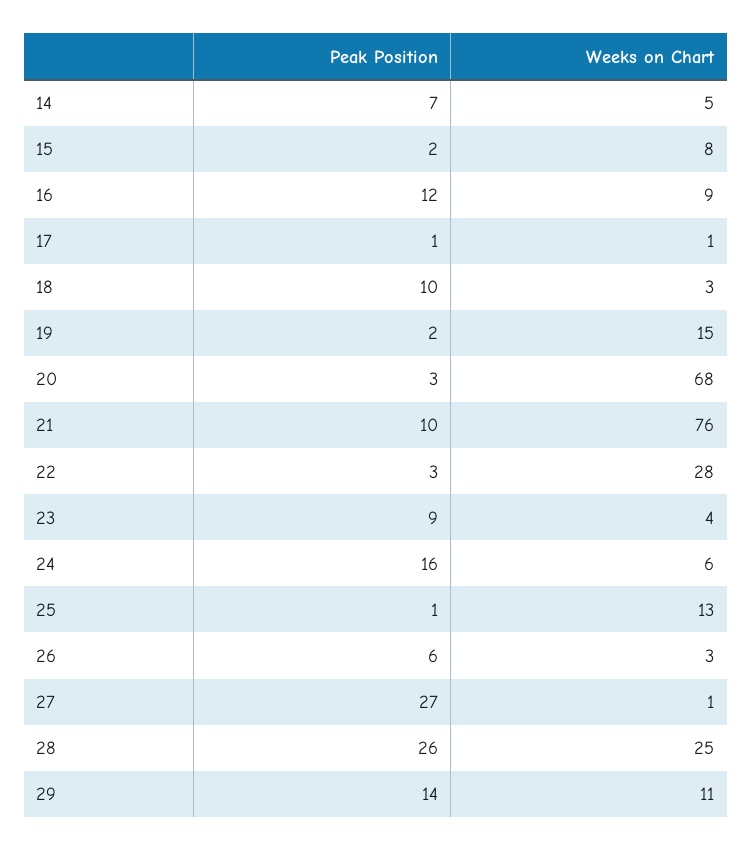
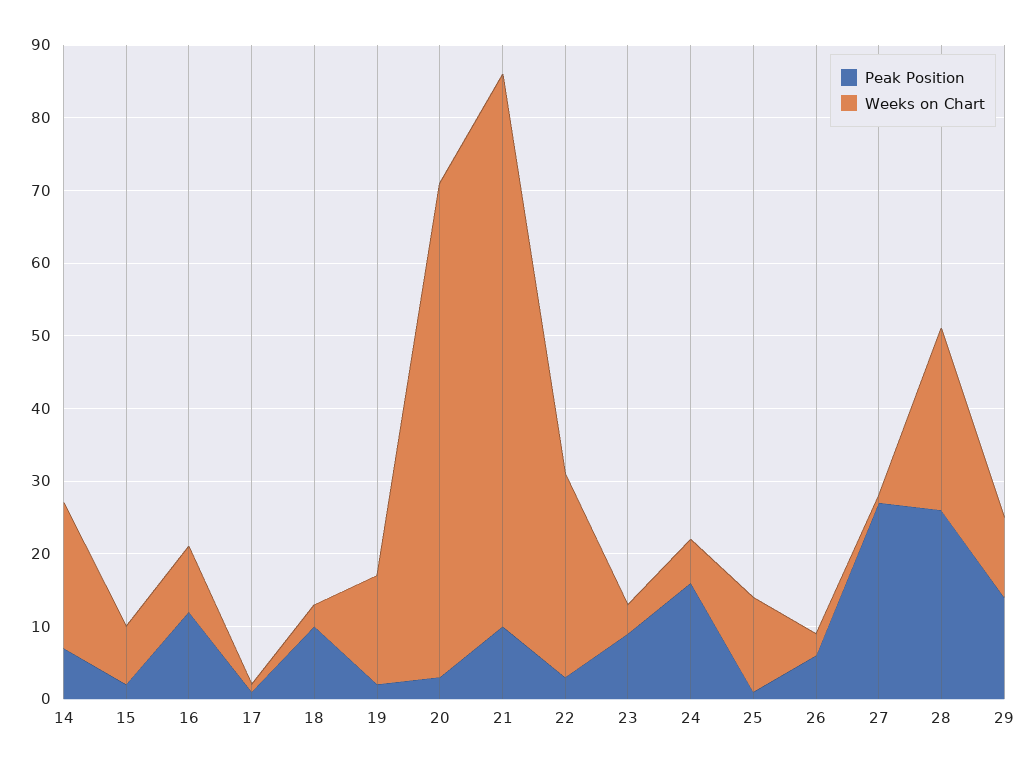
  {
    "Peak Position": {
      "14": 7,
      "15": 2,
      "16": 12,
      "17": 1,
      "18": 10,
      "19": 2,
      "20": 3,
      "21": 10,
      "22": 3,
      "23": 9,
      "24": 16,
      "25": 1,
      "26": 6,
      "27": 27,
      "28": 26,
      "29": 14
    },
    "Weeks on Chart": {
-     "14": 5,
+     "14": 20,
      "15": 8,
      "16": 9,
      "17": 1,
      "18": 3,
      "19": 15,
      "20": 68,
      "21": 76,
      "22": 28,
      "23": 4,
      "24": 6,
      "25": 13,
      "26": 3,
      "27": 1,
      "28": 25,
      "29": 11
    }
  }

